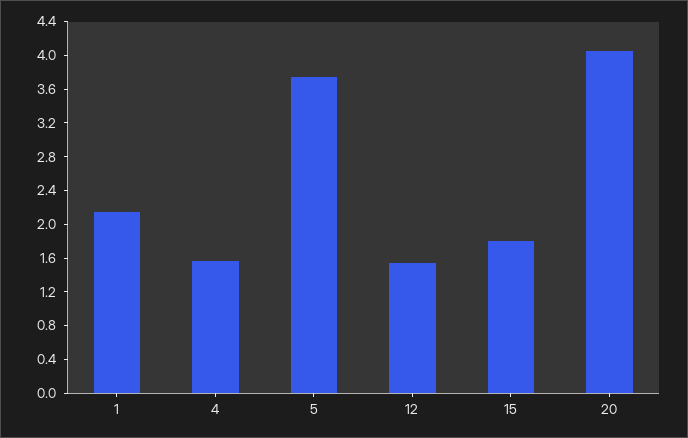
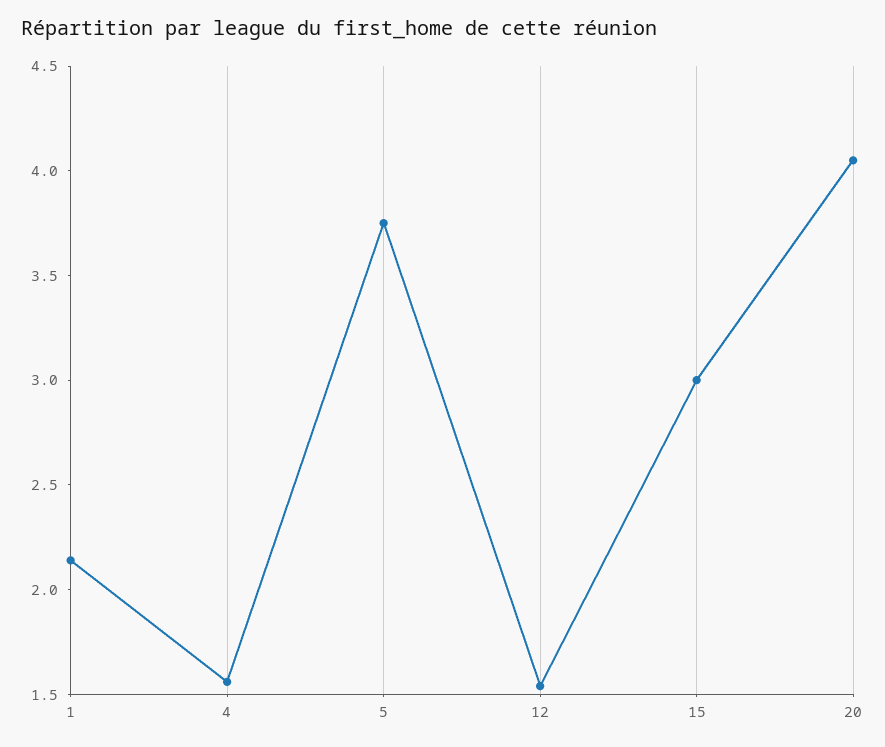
  {
    "1": 2.1,
    "4": 1.6,
    "5": 3.8,
    "12": 1.5,
-   "15": 1.8,
+   "15": 3,
    "20": 4.1
  }

